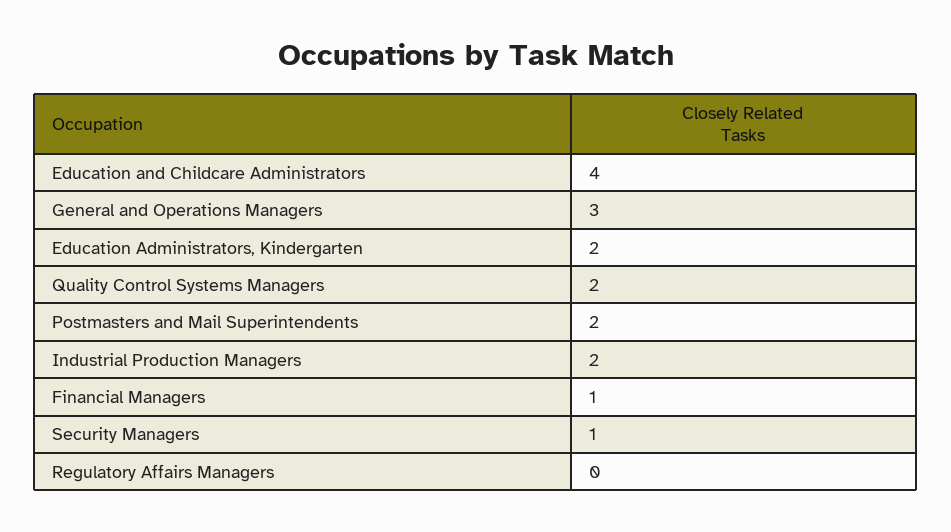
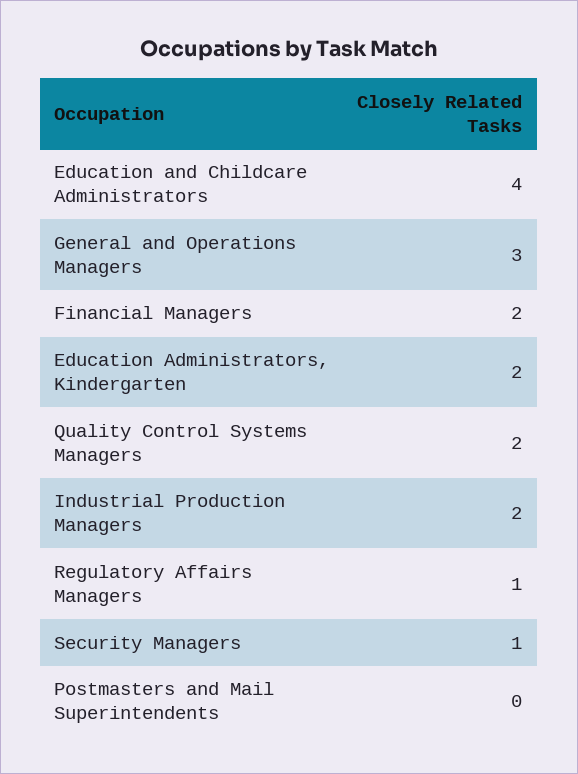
  {
    "Education and Childcare Administrators": 4,
    "General and Operations Managers": 3,
    "Education Administrators, Kindergarten": 2,
    "Quality Control Systems Managers": 2,
-   "Postmasters and Mail Superintendents": 2,
+   "Postmasters and Mail Superintendents": 0,
    "Industrial Production Managers": 2,
-   "Financial Managers": 1,
+   "Financial Managers": 2,
    "Security Managers": 1,
-   "Regulatory Affairs Managers": 0
+   "Regulatory Affairs Managers": 1
  }

